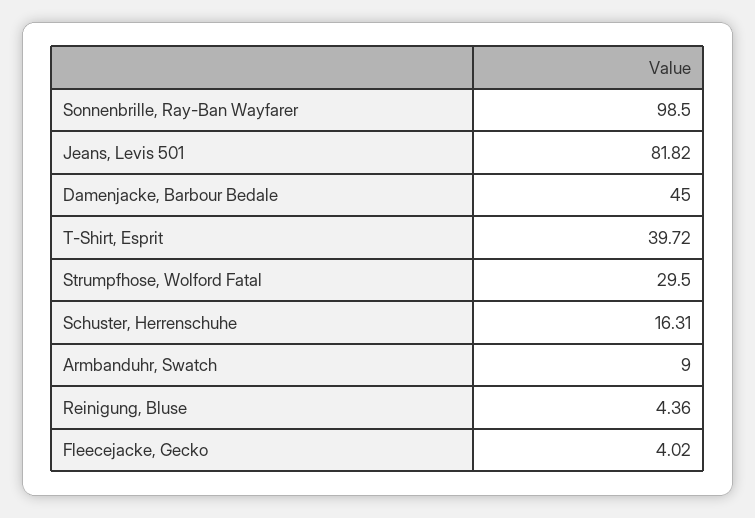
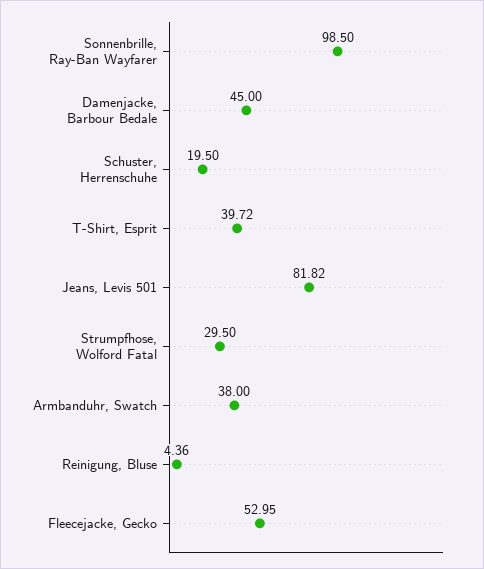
  {
    "Sonnenbrille, Ray-Ban Wayfarer": 98.5,
    "Jeans, Levis 501": 81.82,
    "Damenjacke, Barbour Bedale": 45,
    "T-Shirt, Esprit": 39.72,
    "Strumpfhose, Wolford Fatal": 29.5,
-   "Schuster, Herrenschuhe": 16.31,
+   "Schuster, Herrenschuhe": 19.5,
-   "Armbanduhr, Swatch": 9,
+   "Armbanduhr, Swatch": 38,
    "Reinigung, Bluse": 4.36,
-   "Fleecejacke, Gecko": 4.02
+   "Fleecejacke, Gecko": 52.95
  }

